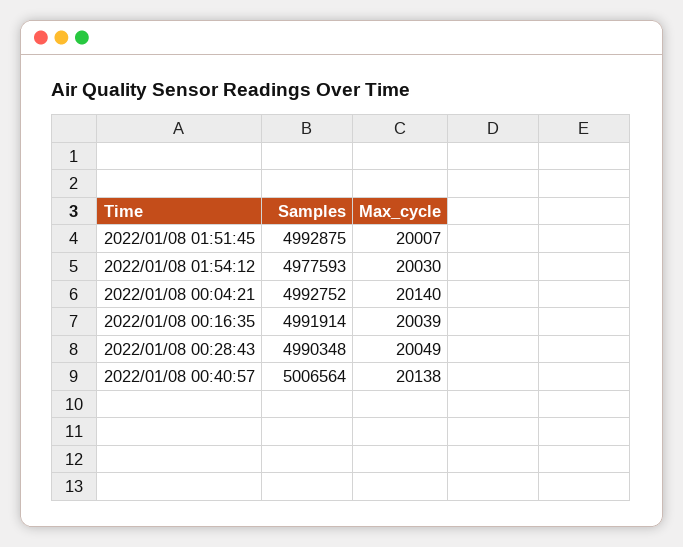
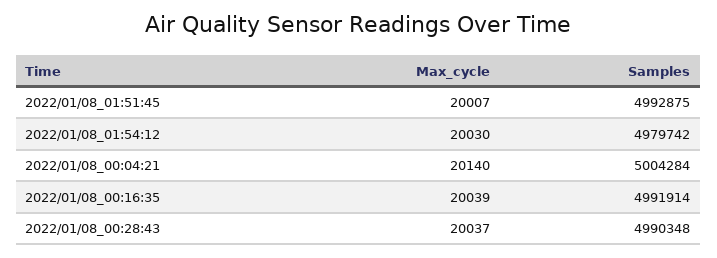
  {
    "Samples": {
      "2022/01/08 01:51:45": 4992875,
-     "2022/01/08 01:54:12": 4977593,
+     "2022/01/08 01:54:12": 4979742,
-     "2022/01/08 00:04:21": 4992752,
+     "2022/01/08 00:04:21": 5004284,
      "2022/01/08 00:16:35": 4991914,
-     "2022/01/08 00:28:43": 4990348,
+     "2022/01/08 00:28:43": 4990348
-     "2022/01/08 00:40:57": 5006564
    },
    "Max_cycle": {
      "2022/01/08 01:51:45": 20007,
      "2022/01/08 01:54:12": 20030,
      "2022/01/08 00:04:21": 20140,
      "2022/01/08 00:16:35": 20039,
-     "2022/01/08 00:28:43": 20049,
+     "2022/01/08 00:28:43": 20037
-     "2022/01/08 00:40:57": 20138
    }
  }

